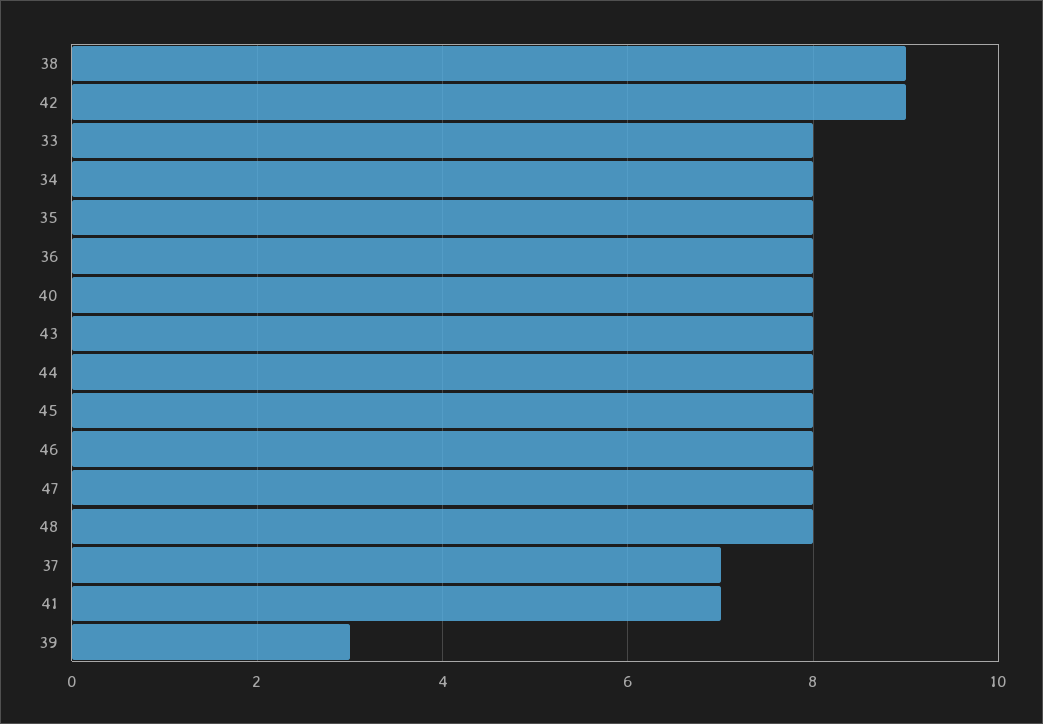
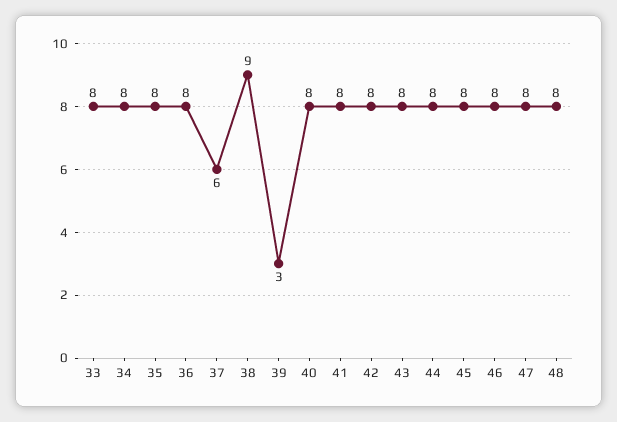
  {
    "38": 9,
-   "42": 9,
+   "42": 8,
    "33": 8,
    "34": 8,
    "35": 8,
    "36": 8,
    "40": 8,
    "43": 8,
    "44": 8,
    "45": 8,
    "46": 8,
    "47": 8,
    "48": 8,
-   "37": 7,
+   "37": 6,
-   "41": 7,
+   "41": 8,
    "39": 3
  }

